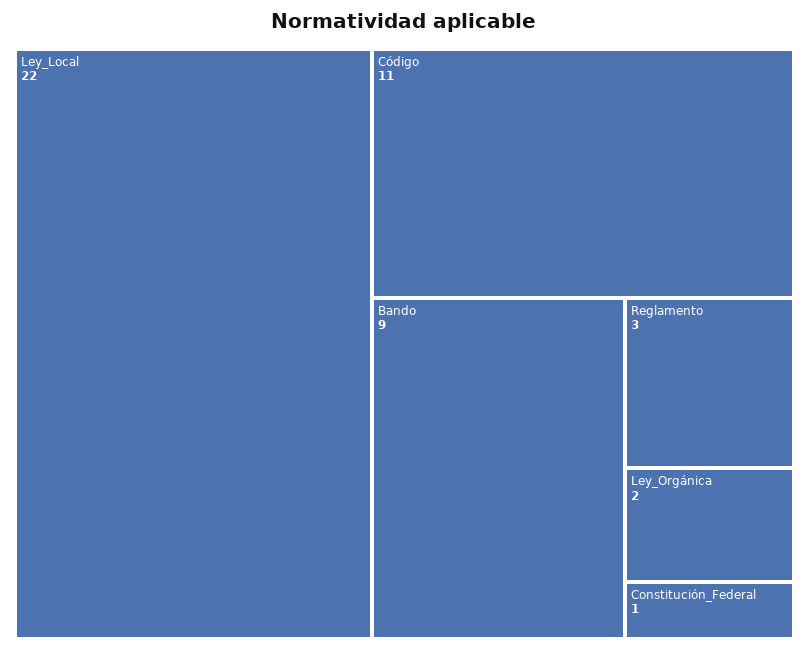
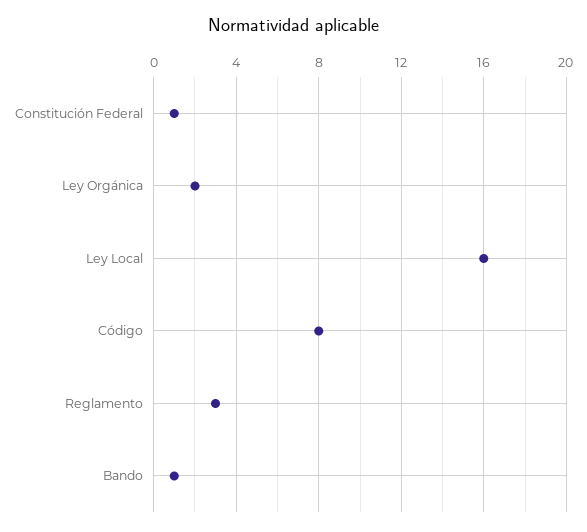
  {
-   "Ley_Local": 22,
+   "Ley_Local": 16,
-   "Código": 11,
+   "Código": 8,
-   "Bando": 9,
+   "Bando": 1,
    "Reglamento": 3,
    "Ley_Orgánica": 2,
    "Constitución_Federal": 1
  }

